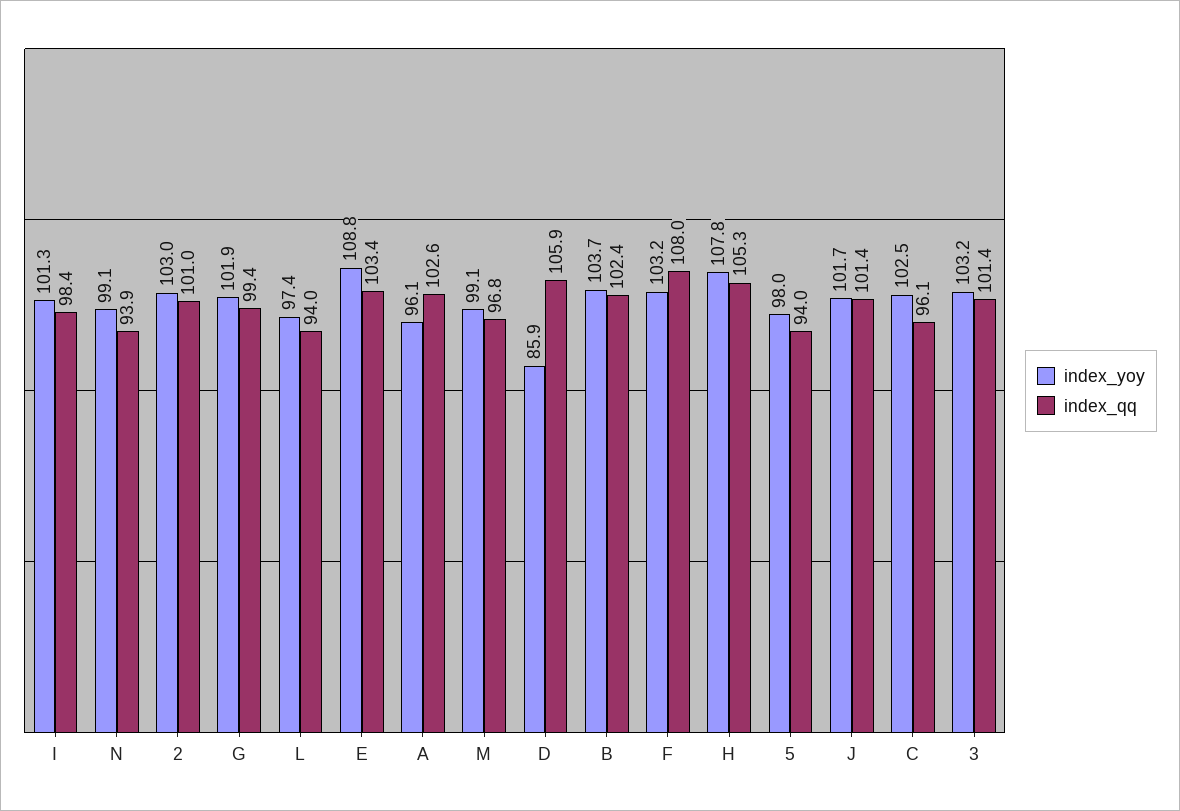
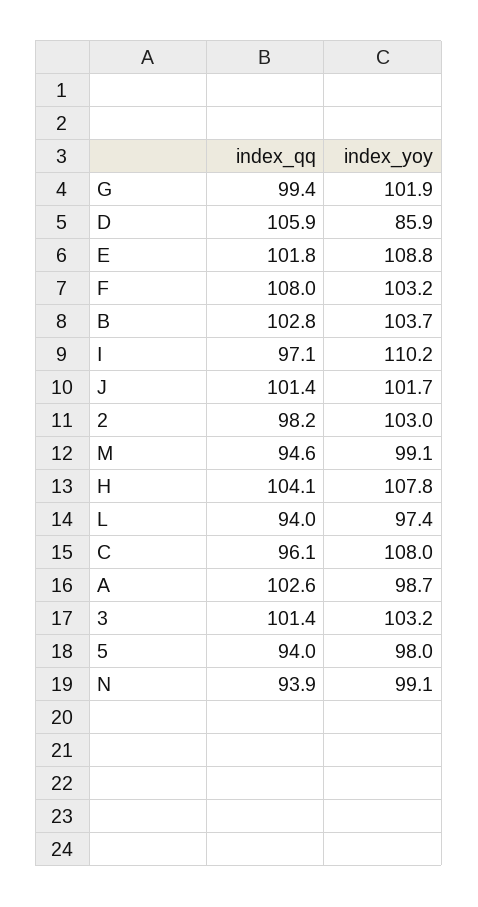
  {
    "index_yoy": {
-     "I": 101.3,
+     "I": 110.2,
      "N": 99.1,
      "2": 103,
      "G": 101.9,
      "L": 97.4,
      "E": 108.8,
-     "A": 96.1,
+     "A": 98.7,
      "M": 99.1,
      "D": 85.9,
      "B": 103.7,
      "F": 103.2,
      "H": 107.8,
      "5": 98,
      "J": 101.7,
-     "C": 102.5,
+     "C": 108,
      "3": 103.2
    },
    "index_qq": {
-     "I": 98.4,
+     "I": 97.1,
      "N": 93.9,
-     "2": 101,
+     "2": 98.2,
      "G": 99.4,
      "L": 94,
-     "E": 103.4,
+     "E": 101.8,
      "A": 102.6,
-     "M": 96.8,
+     "M": 94.6,
      "D": 105.9,
-     "B": 102.4,
+     "B": 102.8,
      "F": 108,
-     "H": 105.3,
+     "H": 104.1,
      "5": 94,
      "J": 101.4,
      "C": 96.1,
      "3": 101.4
    }
  }

